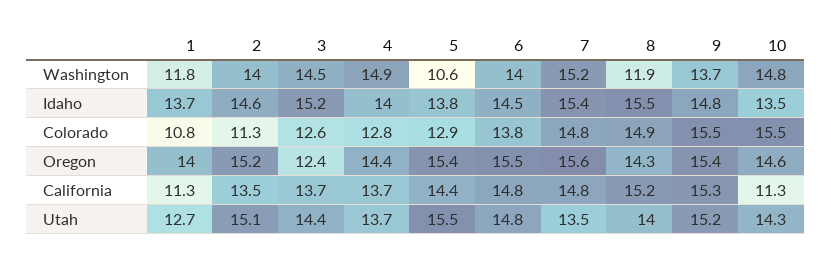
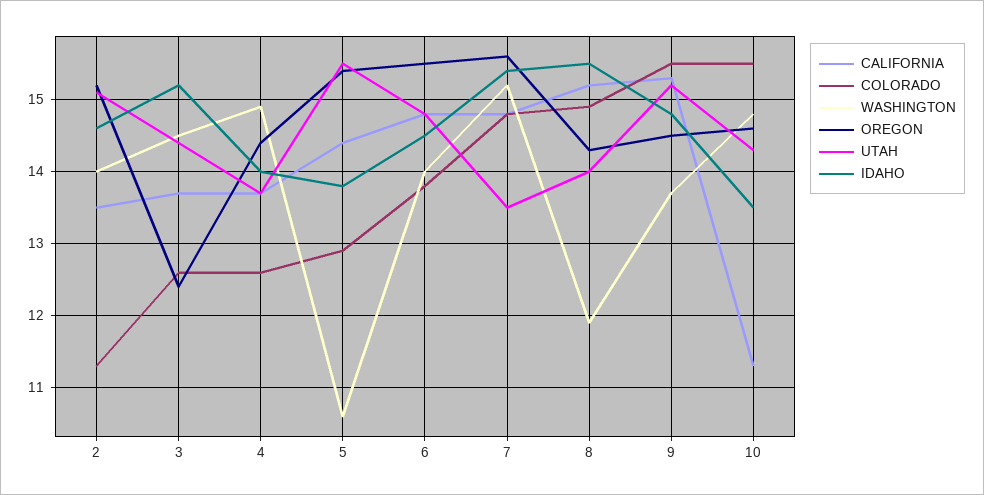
  {
    "Washington": {
-     "1": 11.8,
      "2": 14,
      "3": 14.5,
      "4": 14.9,
      "5": 10.6,
      "6": 14,
      "7": 15.2,
      "8": 11.9,
      "9": 13.7,
      "10": 14.8
    },
    "Idaho": {
-     "1": 13.7,
      "2": 14.6,
      "3": 15.2,
      "4": 14,
      "5": 13.8,
      "6": 14.5,
      "7": 15.4,
      "8": 15.5,
      "9": 14.8,
      "10": 13.5
    },
    "Colorado": {
-     "1": 10.8,
      "2": 11.3,
      "3": 12.6,
-     "4": 12.8,
+     "4": 12.6,
      "5": 12.9,
      "6": 13.8,
      "7": 14.8,
      "8": 14.9,
      "9": 15.5,
      "10": 15.5
    },
    "Oregon": {
-     "1": 14,
      "2": 15.2,
      "3": 12.4,
      "4": 14.4,
      "5": 15.4,
      "6": 15.5,
      "7": 15.6,
      "8": 14.3,
-     "9": 15.4,
+     "9": 14.5,
      "10": 14.6
    },
    "California": {
-     "1": 11.3,
      "2": 13.5,
      "3": 13.7,
      "4": 13.7,
      "5": 14.4,
      "6": 14.8,
      "7": 14.8,
      "8": 15.2,
      "9": 15.3,
      "10": 11.3
    },
    "Utah": {
-     "1": 12.7,
      "2": 15.1,
      "3": 14.4,
      "4": 13.7,
      "5": 15.5,
      "6": 14.8,
      "7": 13.5,
      "8": 14,
      "9": 15.2,
      "10": 14.3
    }
  }

